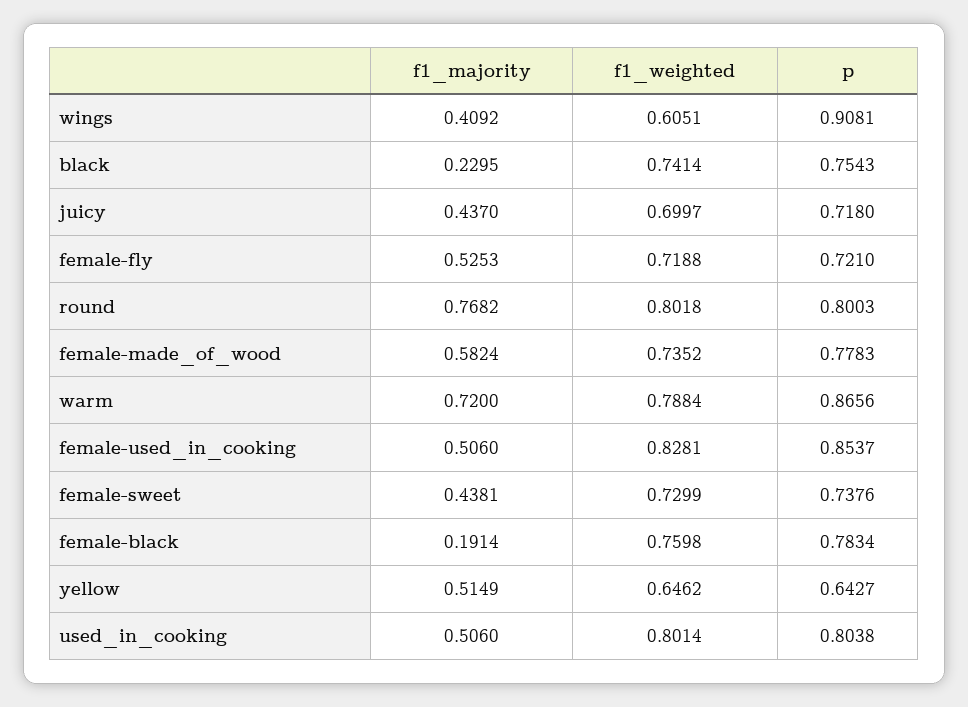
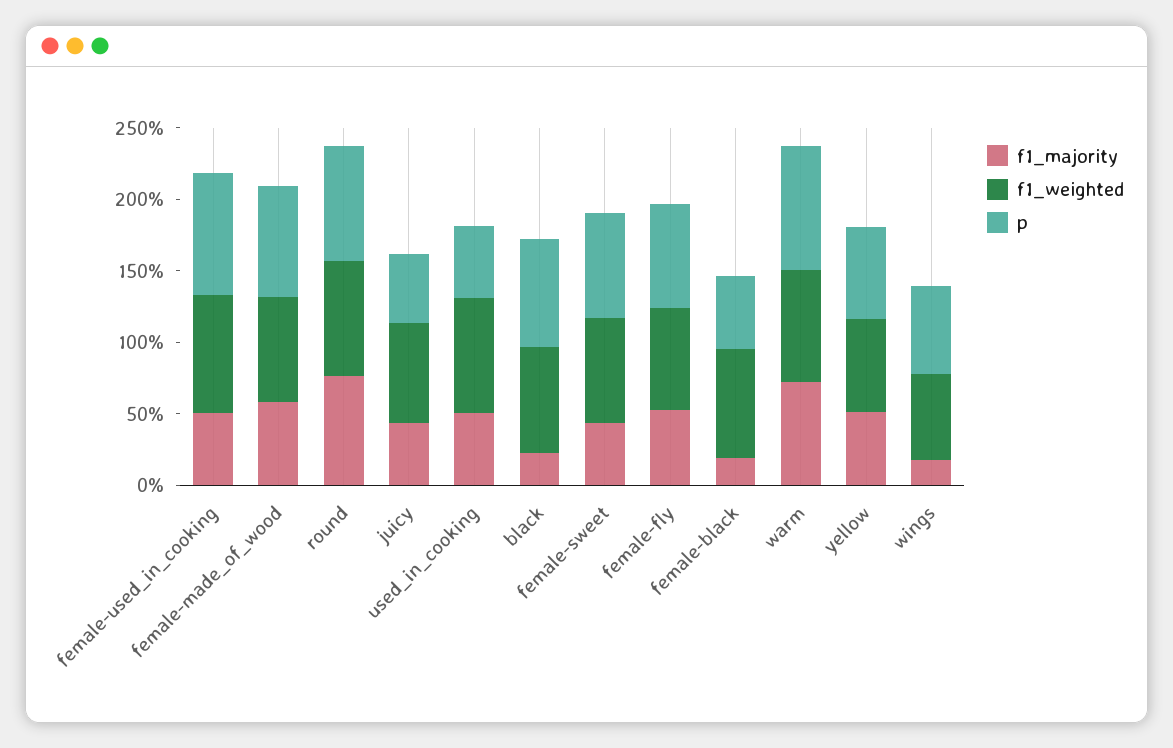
  {
    "f1_majority": {
-     "wings": 0.4092,
+     "wings": 0.2,
      "black": 0.2295,
      "juicy": 0.437,
      "female-fly": 0.5253,
      "round": 0.7682,
      "female-made_of_wood": 0.5824,
      "warm": 0.72,
      "female-used_in_cooking": 0.506,
      "female-sweet": 0.4381,
      "female-black": 0.1914,
      "yellow": 0.5149,
      "used_in_cooking": 0.506
    },
    "f1_weighted": {
      "wings": 0.6051,
      "black": 0.7414,
      "juicy": 0.6997,
      "female-fly": 0.7188,
      "round": 0.8018,
      "female-made_of_wood": 0.7352,
      "warm": 0.7884,
      "female-used_in_cooking": 0.8281,
      "female-sweet": 0.7299,
      "female-black": 0.7598,
      "yellow": 0.6462,
      "used_in_cooking": 0.8014
    },
    "p": {
-     "wings": 0.9081,
+     "wings": 0.6,
      "black": 0.7543,
-     "juicy": 0.718,
+     "juicy": 0.5,
      "female-fly": 0.721,
      "round": 0.8003,
      "female-made_of_wood": 0.7783,
      "warm": 0.8656,
      "female-used_in_cooking": 0.8537,
      "female-sweet": 0.7376,
-     "female-black": 0.7834,
+     "female-black": 0.5,
      "yellow": 0.6427,
-     "used_in_cooking": 0.8038
+     "used_in_cooking": 0.5
    }
  }

